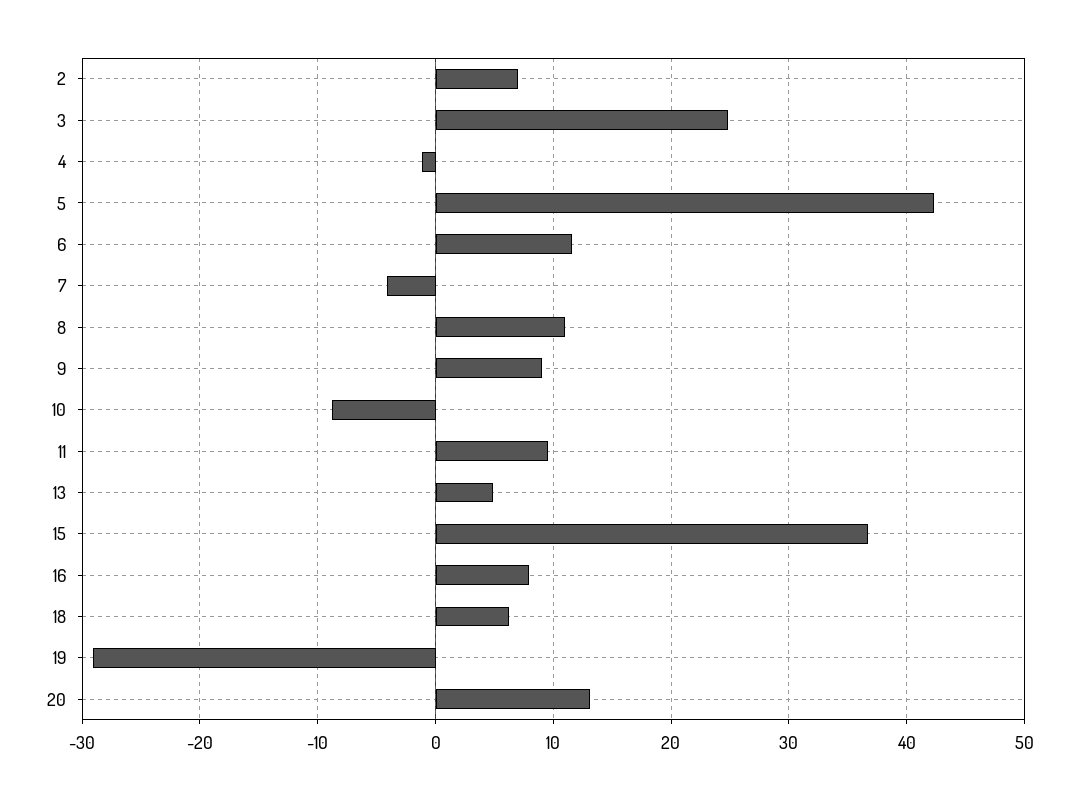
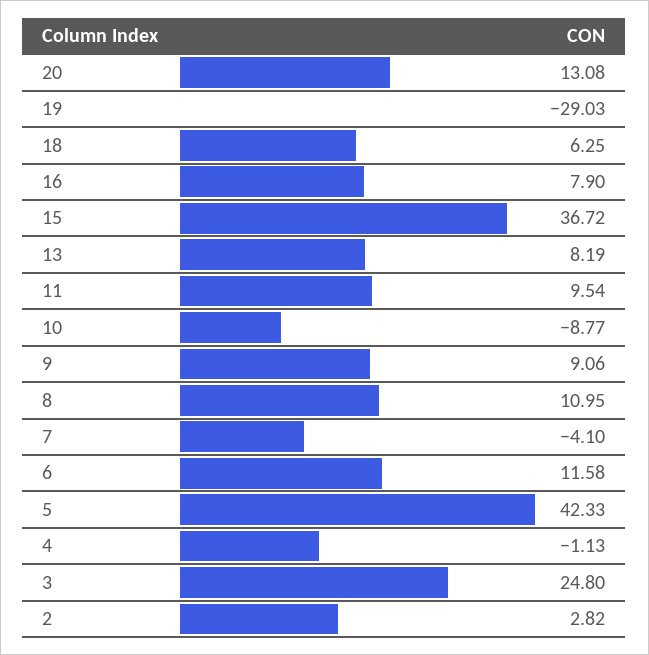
  {
-   "2": 7,
+   "2": 2.82,
    "3": 24.8,
    "4": -1.13,
    "5": 42.33,
    "6": 11.58,
    "7": -4.1,
    "8": 10.95,
    "9": 9.06,
    "10": -8.77,
    "11": 9.54,
-   "13": 5,
+   "13": 8.19,
    "15": 36.72,
    "16": 7.9,
    "18": 6.25,
    "19": -29.03,
    "20": 13.08
  }

